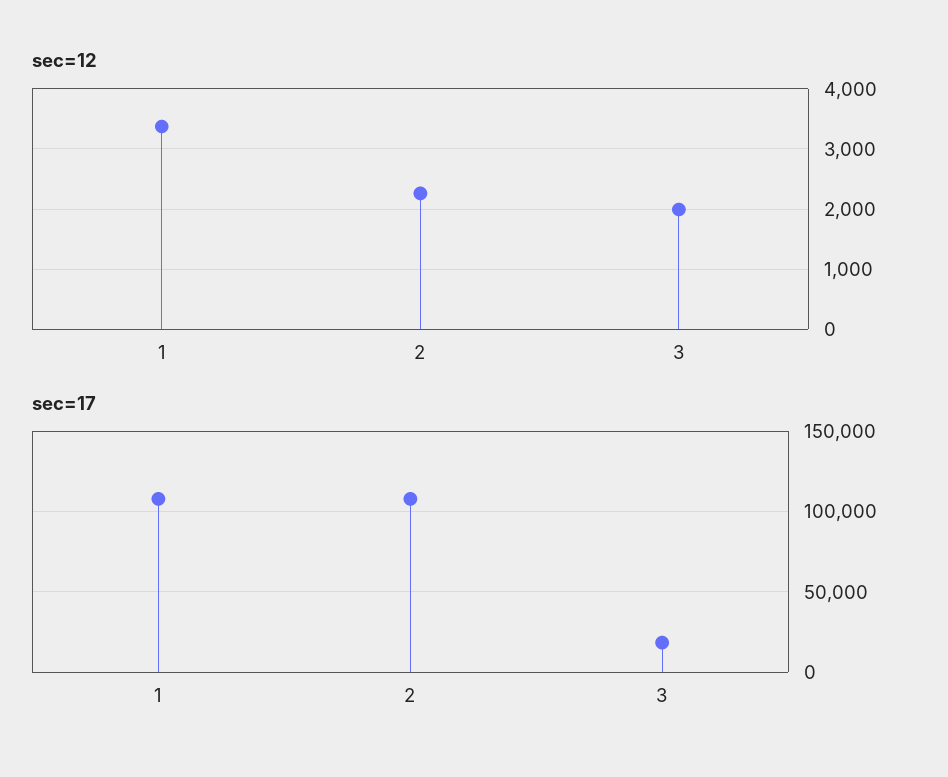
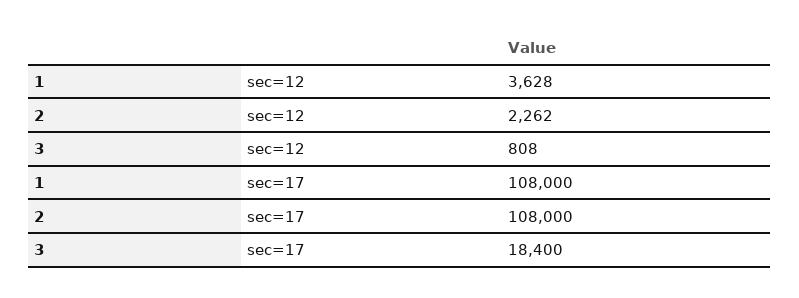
  {
    "sec=12": {
-     "1": 3400,
+     "1": 3628,
      "2": 2262,
-     "3": 2000
+     "3": 808
    },
    "sec=17": {
      "1": 108000,
      "2": 108000,
      "3": 18400
    }
  }

